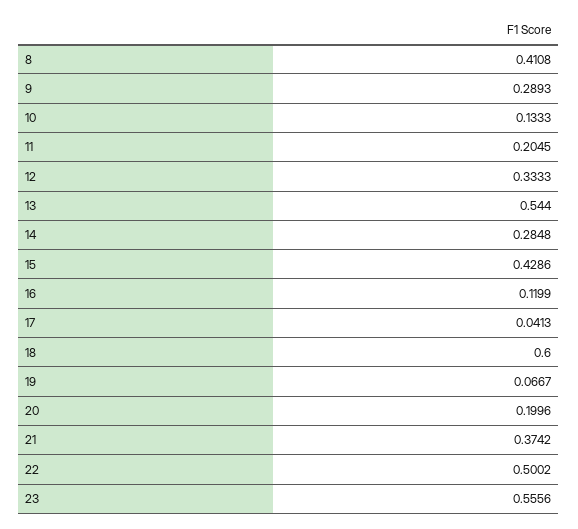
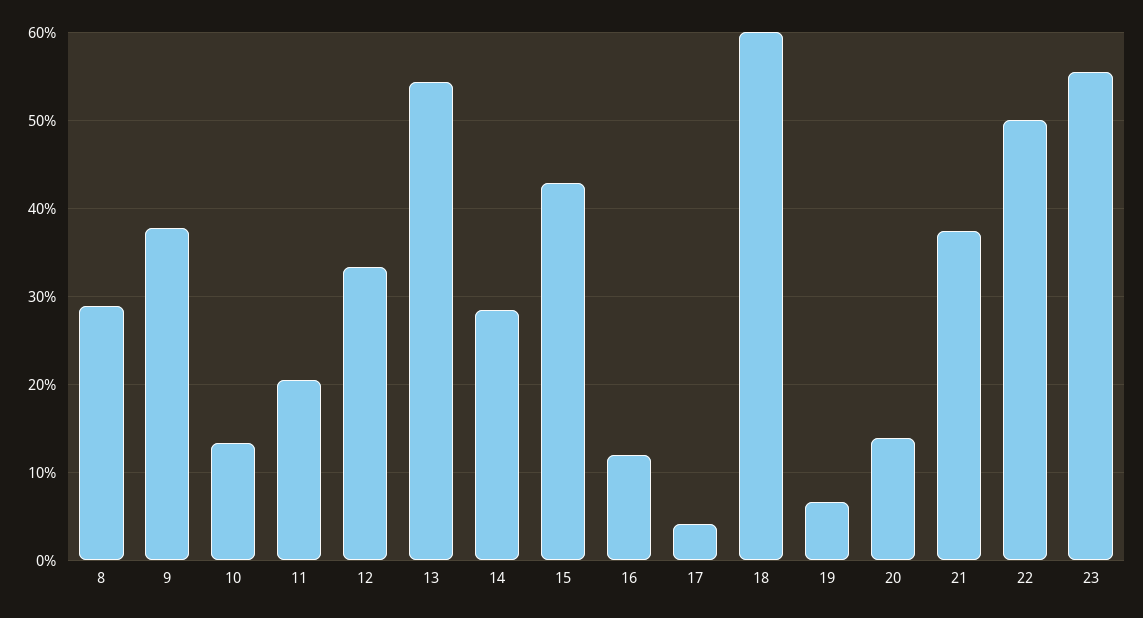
  {
-   "8": 0.4108,
+   "8": 0.29,
-   "9": 0.2893,
+   "9": 0.38,
    "10": 0.1333,
    "11": 0.2045,
    "12": 0.3333,
    "13": 0.544,
    "14": 0.2848,
    "15": 0.4286,
    "16": 0.1199,
    "17": 0.0413,
    "18": 0.6,
    "19": 0.0667,
-   "20": 0.1996,
+   "20": 0.14,
    "21": 0.3742,
    "22": 0.5002,
    "23": 0.5556
  }

